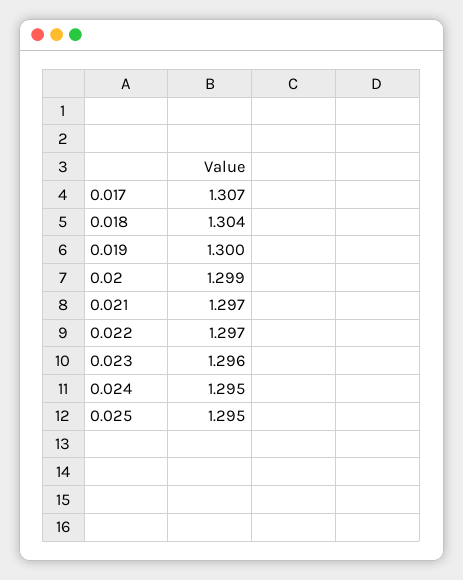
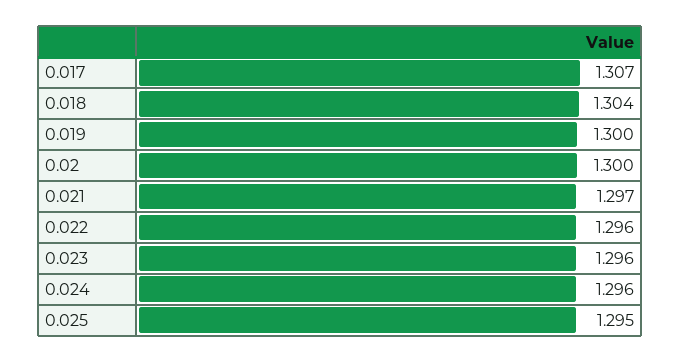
  {
    "0.017": 1.307,
    "0.018": 1.304,
    "0.019": 1.3,
-   "0.02": 1.299,
+   "0.02": 1.3,
    "0.021": 1.297,
-   "0.022": 1.297,
+   "0.022": 1.296,
    "0.023": 1.296,
-   "0.024": 1.295,
+   "0.024": 1.296,
    "0.025": 1.295
  }

